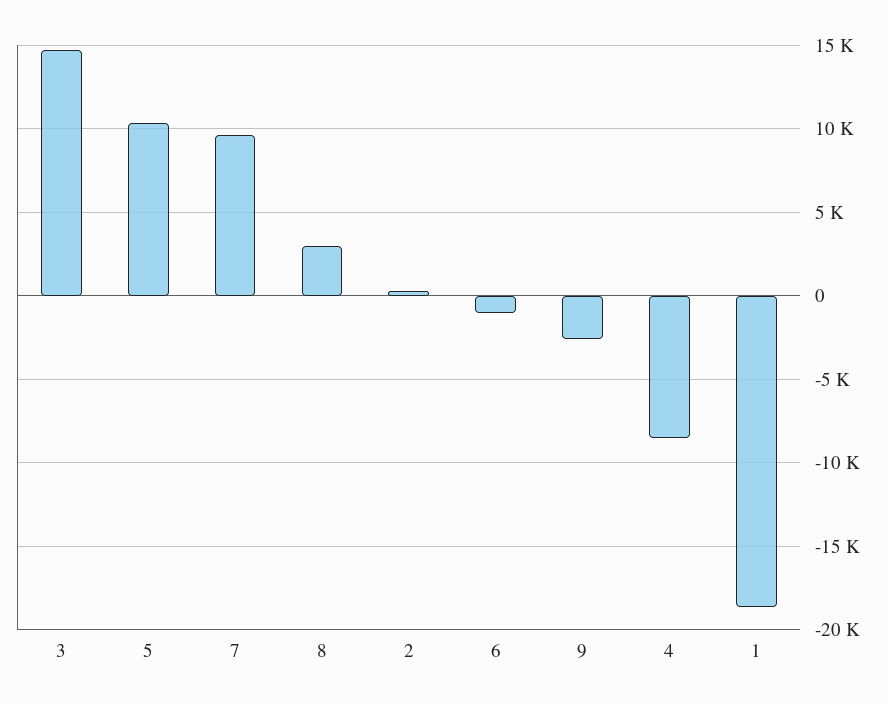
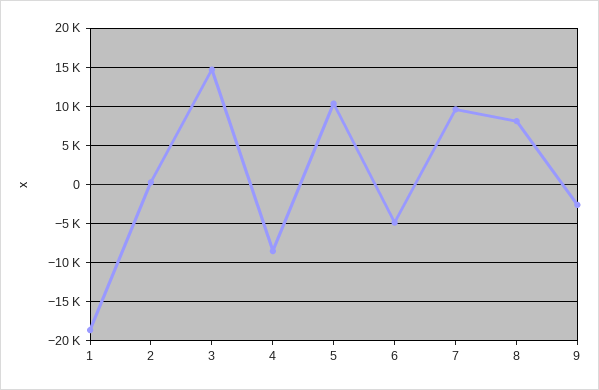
  {
    "3": 14500,
    "5": 10500,
    "7": 9500,
-   "8": 3000,
+   "8": 8000,
    "2": 500,
-   "6": -1000,
+   "6": -5000,
    "9": -2500,
    "4": -8500,
    "1": -18500
  }

